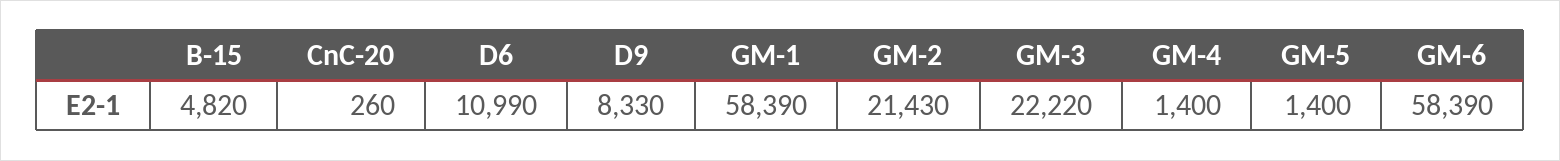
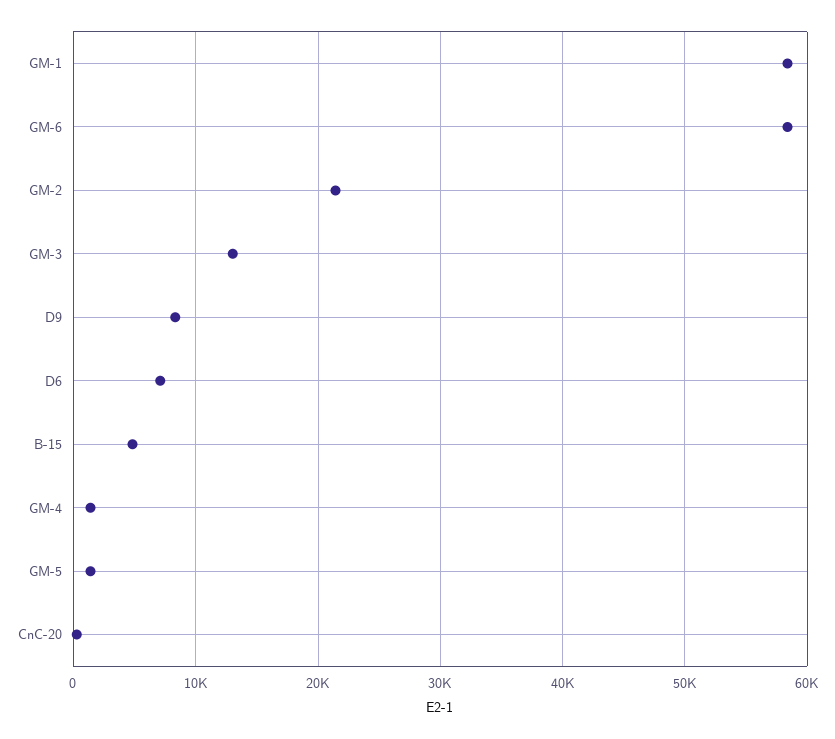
  {
    "B-15": 4820,
    "CnC-20": 260,
-   "D6": 10990,
+   "D6": 7000,
    "D9": 8330,
    "GM-1": 58390,
    "GM-2": 21430,
-   "GM-3": 22220,
+   "GM-3": 13000,
    "GM-4": 1400,
    "GM-5": 1400,
    "GM-6": 58390
  }

